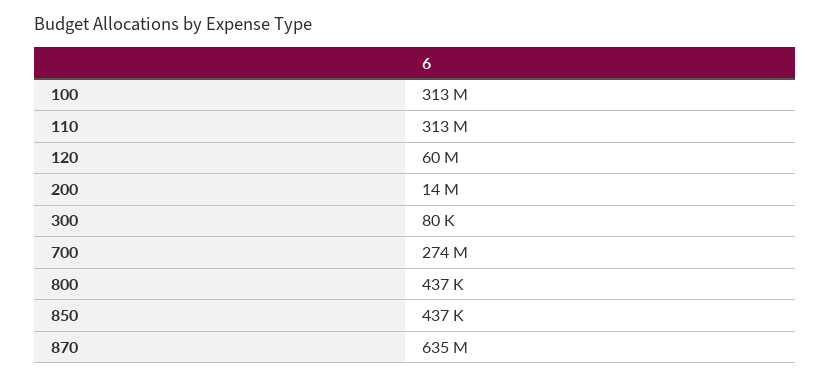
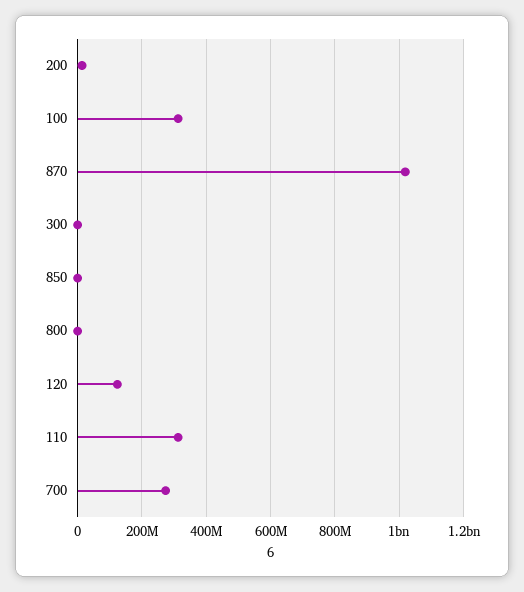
  {
    "100": 313000000,
    "110": 313000000,
-   "120": 60000000,
+   "120": 120000000,
    "200": 14000000,
    "300": 80000,
    "700": 274000000,
    "800": 437000,
    "850": 437000,
-   "870": 635000000
+   "870": 1020000000
  }

